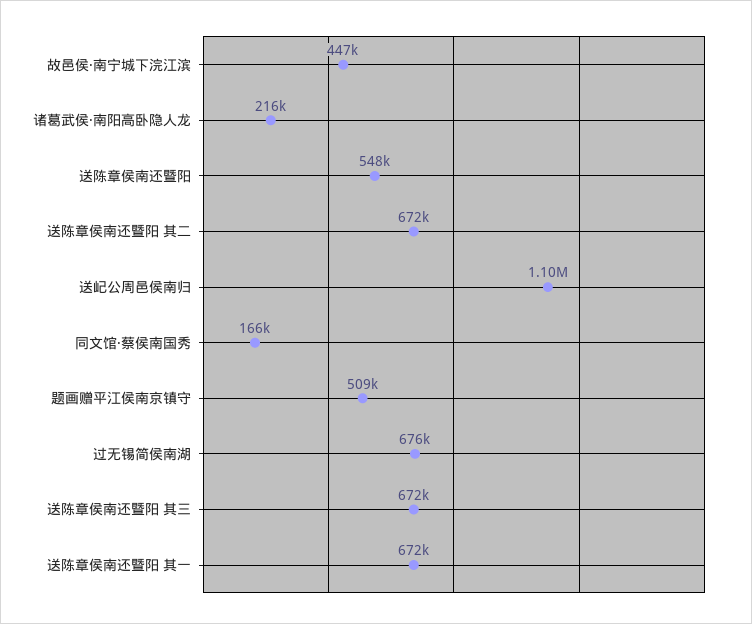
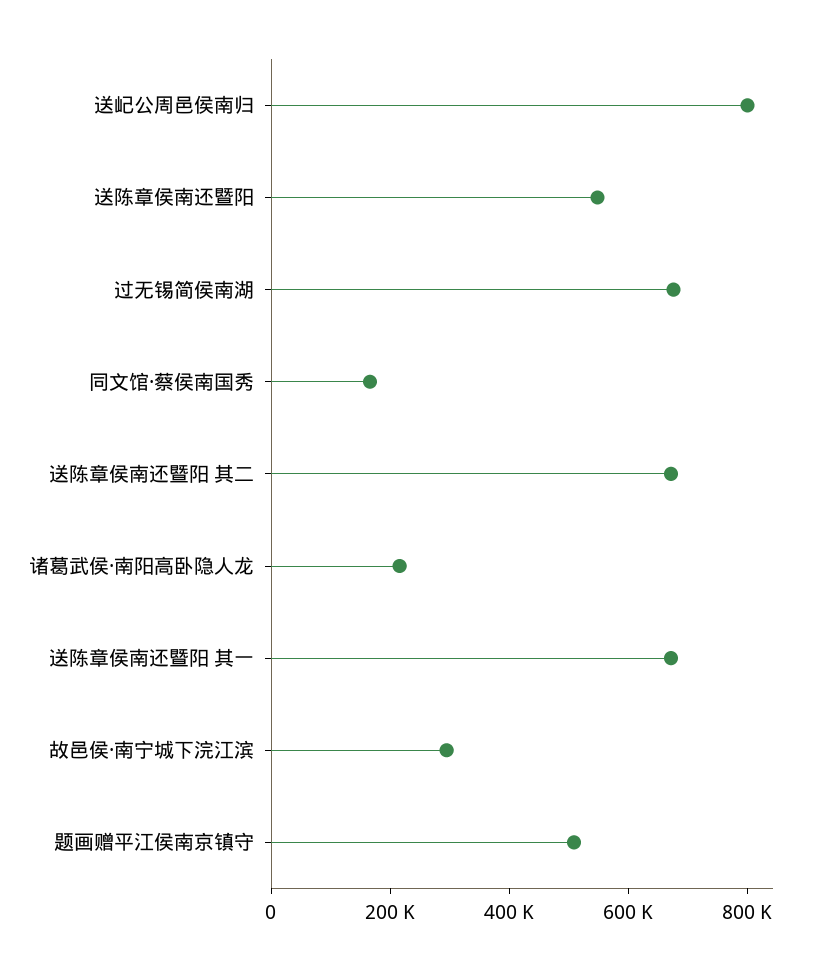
  {
-   "故邑侯·南宁城下浣江滨": 447000,
+   "故邑侯·南宁城下浣江滨": 300000,
    "诸葛武侯·南阳高卧隐人龙": 216000,
    "送陈章侯南还暨阳": 548000,
    "送陈章侯南还暨阳 其二": 672000,
-   "送屺公周邑侯南归": 1100000,
+   "送屺公周邑侯南归": 800000,
    "同文馆·蔡侯南国秀": 166000,
    "题画赠平江侯南京镇守": 509000,
    "过无锡简侯南湖": 676000,
-   "送陈章侯南还暨阳 其三": 672000,
    "送陈章侯南还暨阳 其一": 672000
  }

